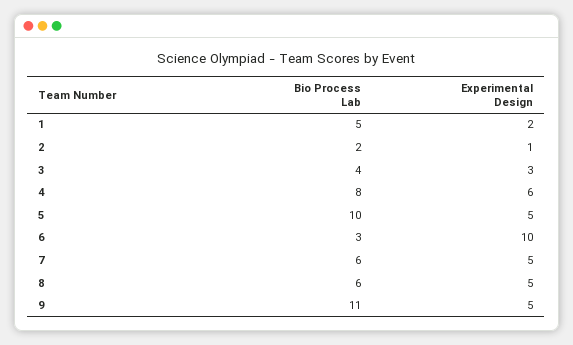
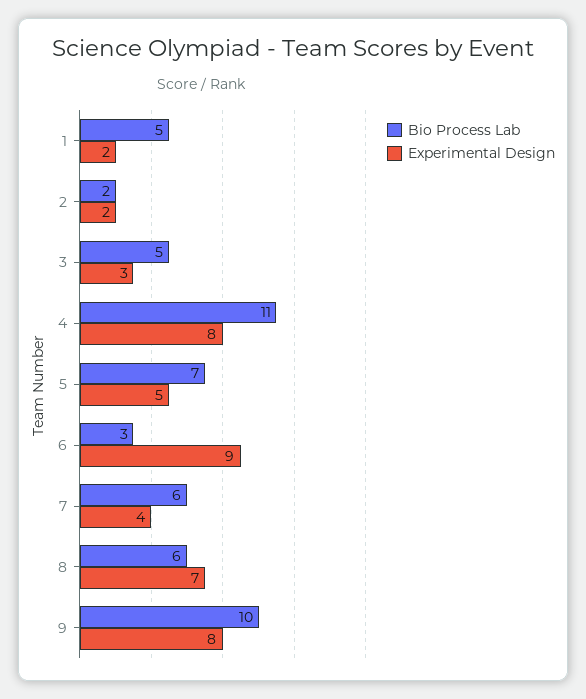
  {
    "Bio Process Lab": {
      "1": 5,
      "2": 2,
-     "3": 4,
+     "3": 5,
-     "4": 8,
+     "4": 11,
-     "5": 10,
+     "5": 7,
      "6": 3,
      "7": 6,
      "8": 6,
-     "9": 11
+     "9": 10
    },
    "Experimental Design": {
      "1": 2,
-     "2": 1,
+     "2": 2,
      "3": 3,
-     "4": 6,
+     "4": 8,
      "5": 5,
-     "6": 10,
+     "6": 9,
-     "7": 5,
+     "7": 4,
-     "8": 5,
+     "8": 7,
-     "9": 5
+     "9": 8
    }
  }

